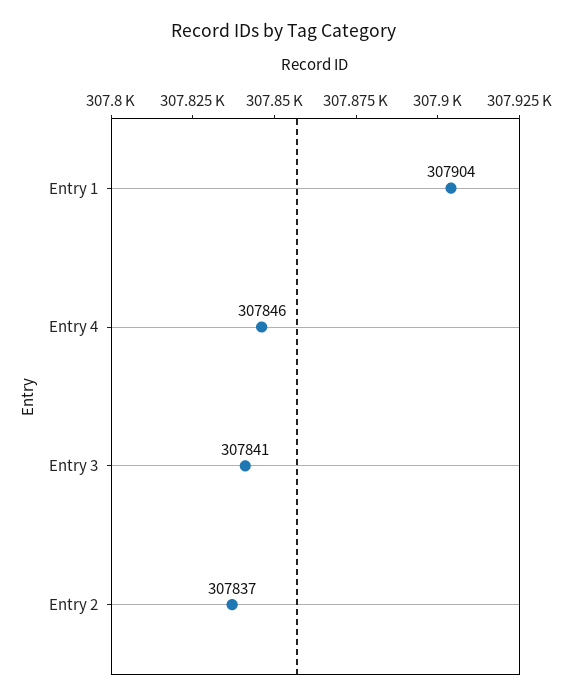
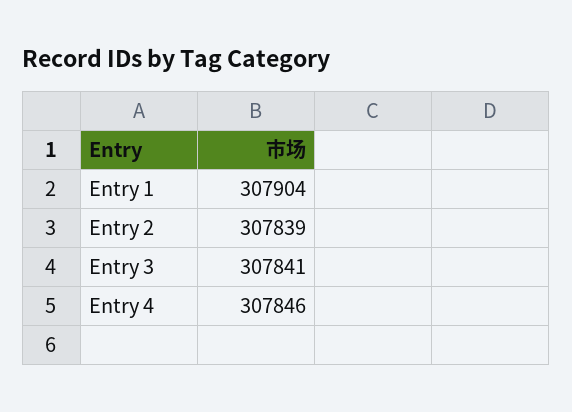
  {
    "Entry 1": 307904,
    "Entry 4": 307846,
    "Entry 3": 307841,
-   "Entry 2": 307837
+   "Entry 2": 307839
  }

